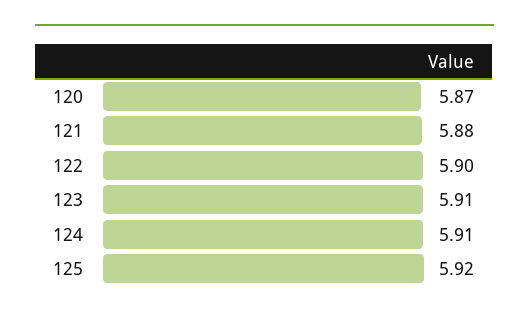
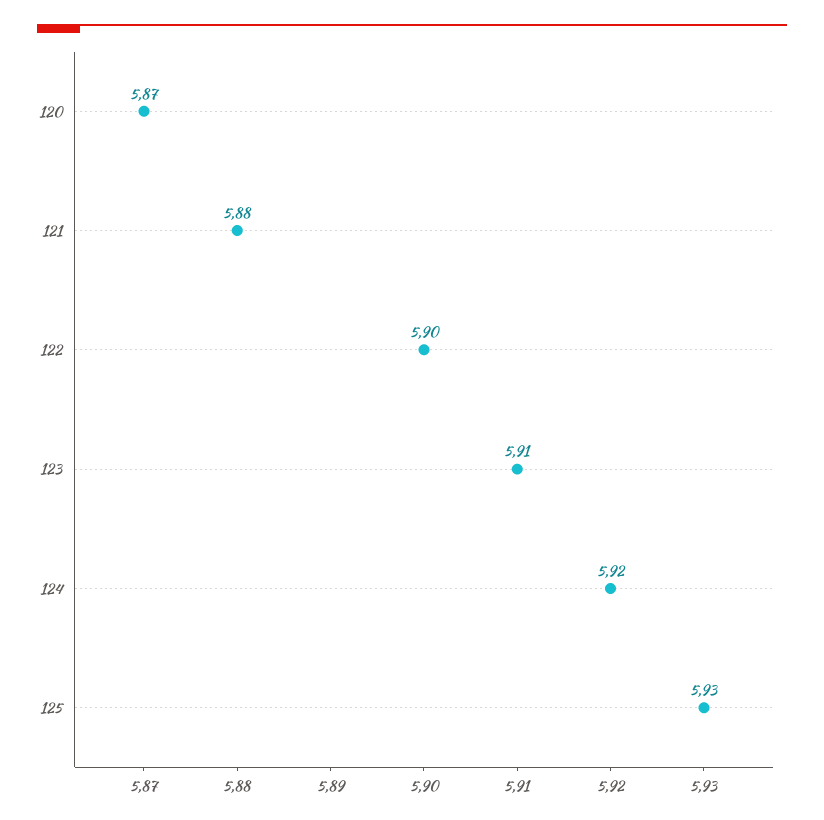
  {
    "120": 5.87,
    "121": 5.88,
    "122": 5.9,
    "123": 5.91,
-   "124": 5.91,
+   "124": 5.92,
-   "125": 5.92
+   "125": 5.93
  }

